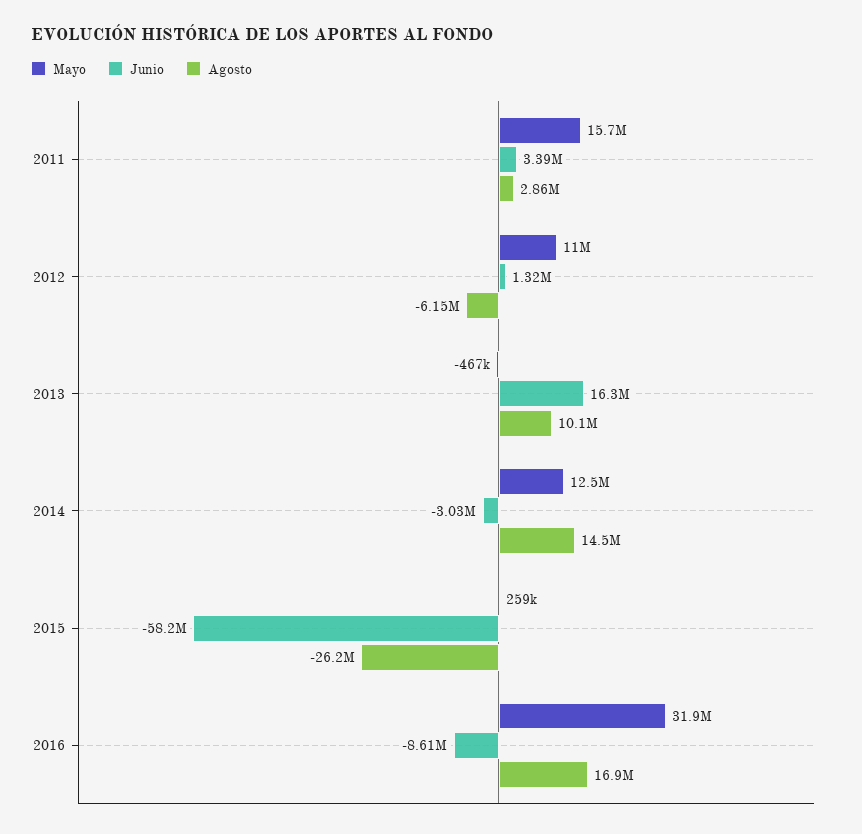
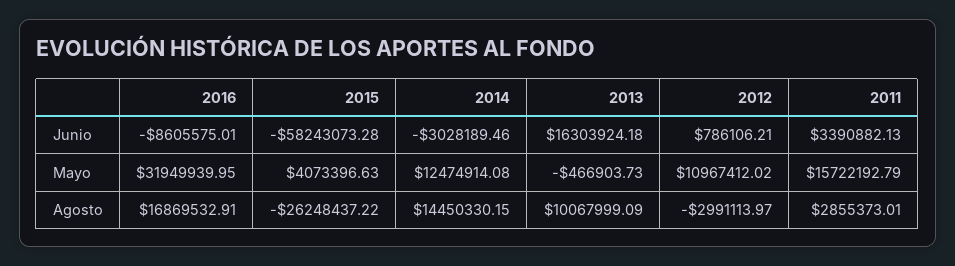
  {
    "Mayo": {
      "2011": 15722192.79,
      "2012": 10967412.02,
      "2013": -466903.73,
      "2014": 12474914.08,
-     "2015": 259000,
+     "2015": 4073396.63,
      "2016": 31949939.95
    },
    "Junio": {
      "2011": 3390882.13,
-     "2012": 1320000,
+     "2012": 786106.21,
      "2013": 16303924.18,
      "2014": -3028189.46,
      "2015": -58243073.28,
      "2016": -8605575.01
    },
    "Agosto": {
      "2011": 2855373.01,
-     "2012": -6150000,
+     "2012": -2991113.97,
      "2013": 10067999.09,
      "2014": 14450330.15,
      "2015": -26248437.22,
      "2016": 16869532.91
    }
  }

